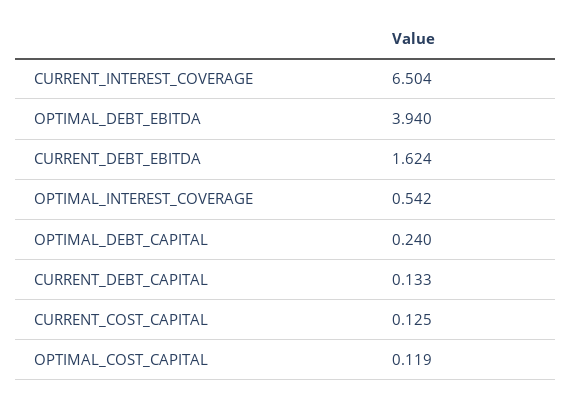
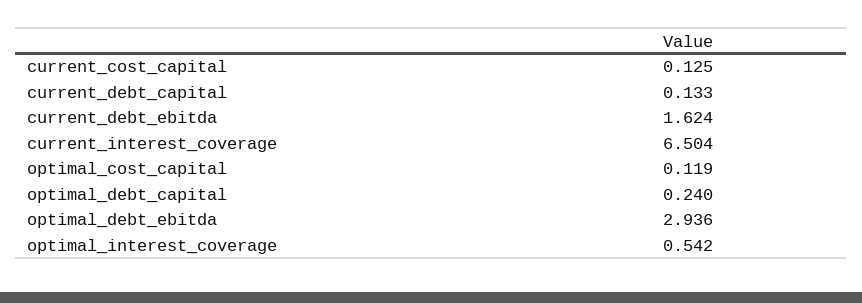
  {
    "CURRENT_INTEREST_COVERAGE": 6.504,
-   "OPTIMAL_DEBT_EBITDA": 3.94,
+   "OPTIMAL_DEBT_EBITDA": 2.936,
    "CURRENT_DEBT_EBITDA": 1.624,
    "OPTIMAL_INTEREST_COVERAGE": 0.542,
    "OPTIMAL_DEBT_CAPITAL": 0.24,
    "CURRENT_DEBT_CAPITAL": 0.133,
    "CURRENT_COST_CAPITAL": 0.125,
    "OPTIMAL_COST_CAPITAL": 0.119
  }

